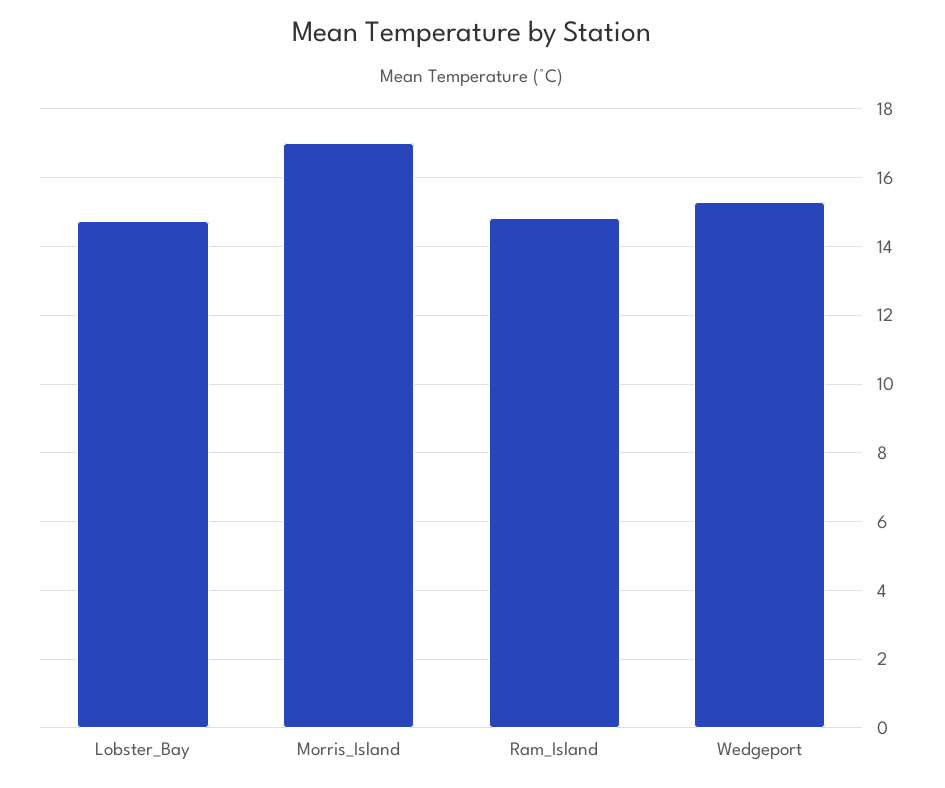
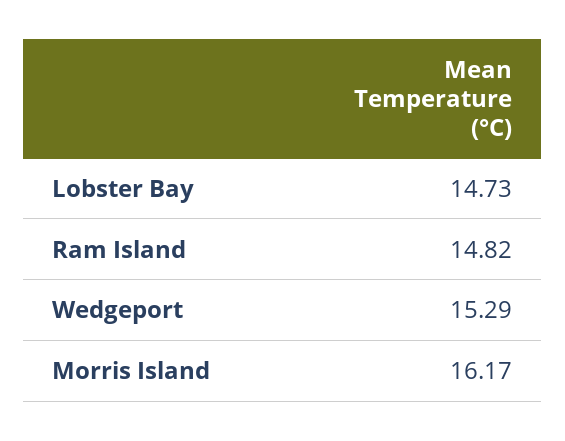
  {
    "Lobster_Bay": 14.73,
-   "Morris_Island": 17,
+   "Morris_Island": 16.17,
    "Ram_Island": 14.82,
    "Wedgeport": 15.29
  }

